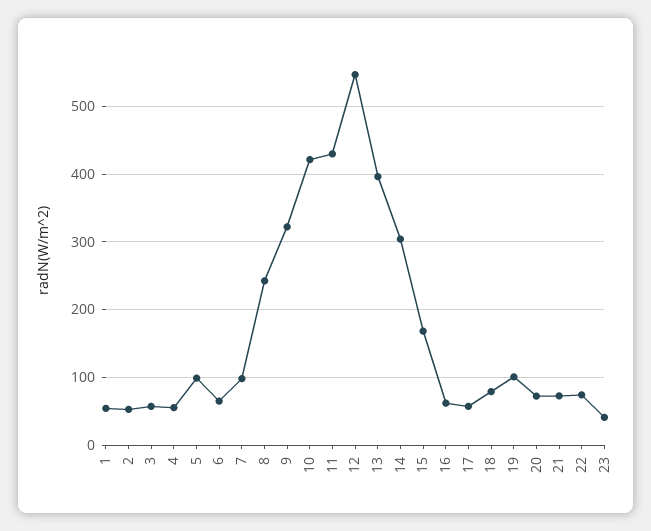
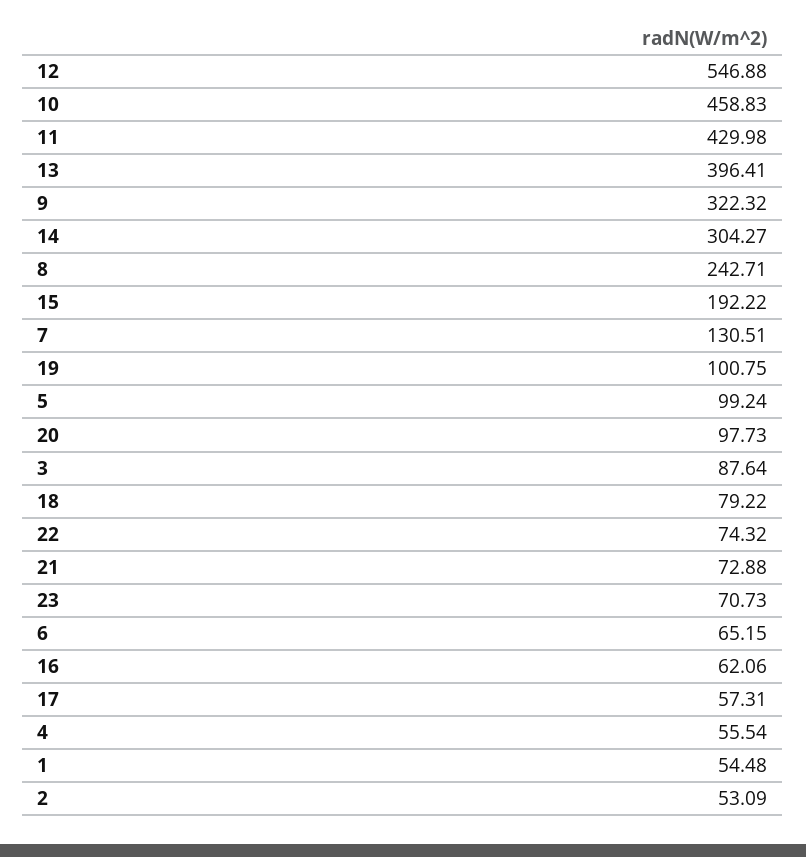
  {
    "1": 54.48,
    "2": 53.09,
-   "3": 60,
+   "3": 87.64,
    "4": 55.54,
    "5": 99.24,
    "6": 65.15,
-   "7": 100,
+   "7": 130.51,
    "8": 242.71,
    "9": 322.32,
-   "10": 420,
+   "10": 458.83,
    "11": 429.98,
    "12": 546.88,
    "13": 396.41,
    "14": 304.27,
-   "15": 170,
+   "15": 192.22,
    "16": 62.06,
    "17": 57.31,
    "18": 79.22,
    "19": 100.75,
-   "20": 70,
+   "20": 97.73,
    "21": 72.88,
    "22": 74.32,
-   "23": 40
+   "23": 70.73
  }

